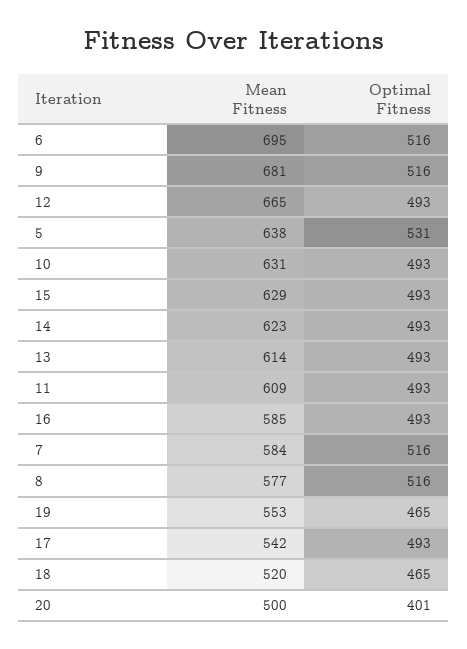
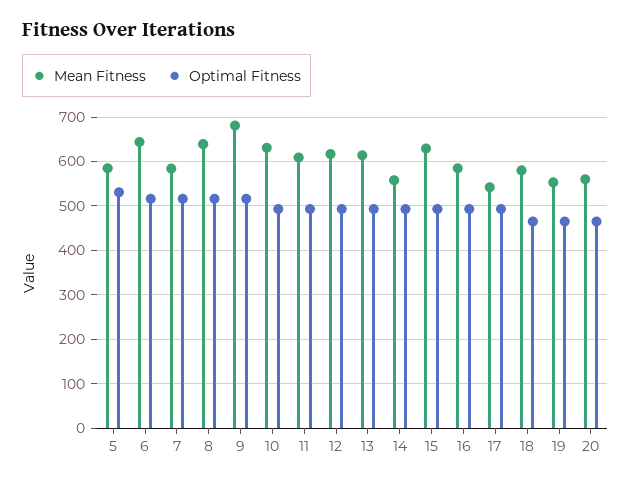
  {
    "Mean Fitness": {
-     "6": 695,
+     "6": 640,
      "9": 681,
-     "12": 665,
+     "12": 620,
-     "5": 638,
+     "5": 580,
      "10": 631,
      "15": 629,
-     "14": 623,
+     "14": 560,
      "13": 614,
      "11": 609,
      "16": 585,
      "7": 584,
-     "8": 577,
+     "8": 640,
      "19": 553,
      "17": 542,
-     "18": 520,
+     "18": 580,
-     "20": 500
+     "20": 560
    },
    "Optimal Fitness": {
      "6": 516,
      "9": 516,
      "12": 493,
      "5": 531,
      "10": 493,
      "15": 493,
      "14": 493,
      "13": 493,
      "11": 493,
      "16": 493,
      "7": 516,
      "8": 516,
      "19": 465,
      "17": 493,
      "18": 465,
-     "20": 401
+     "20": 460
    }
  }

